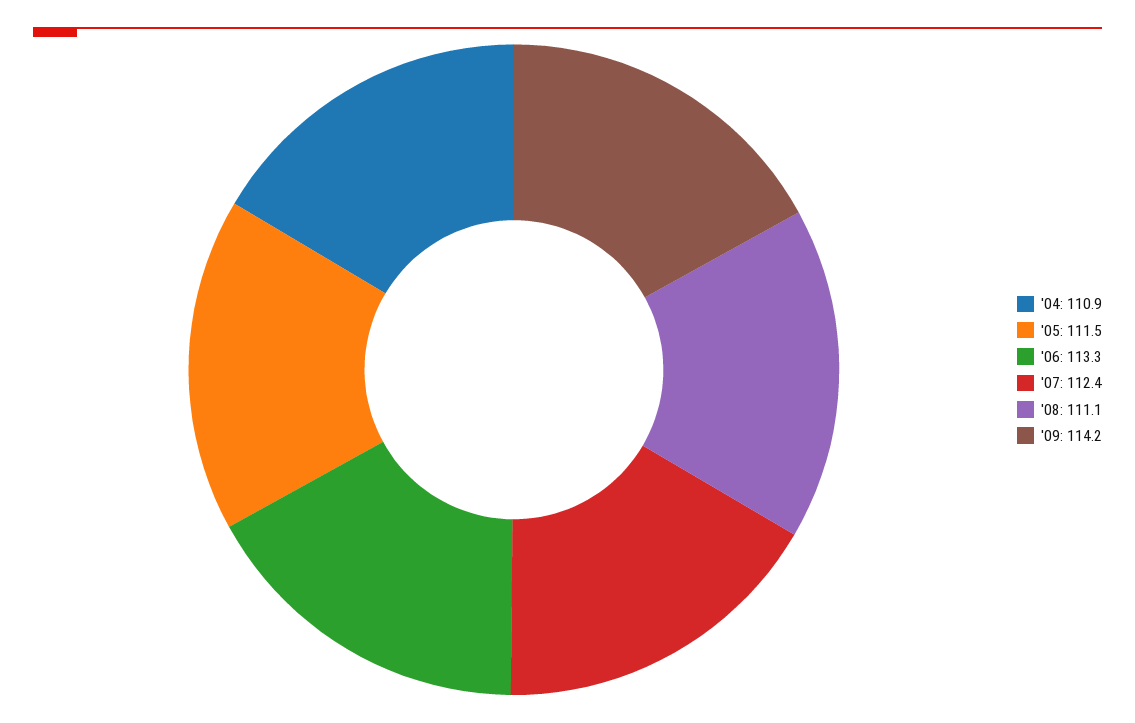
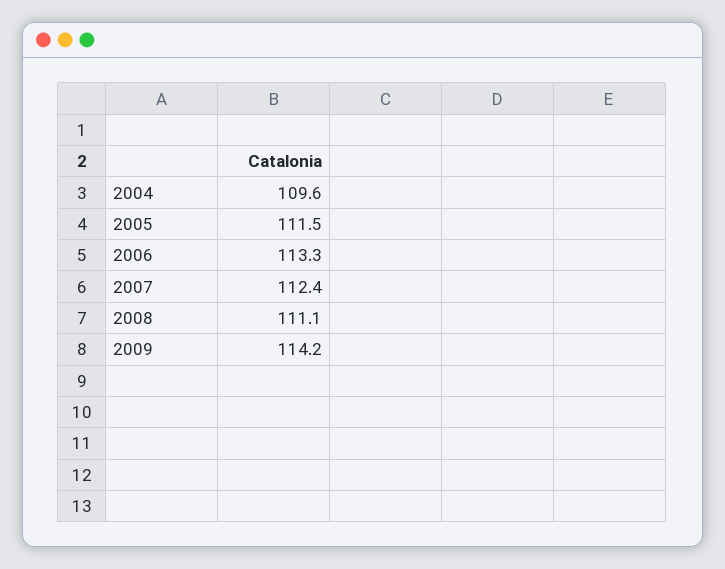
  {
-   "'04": 110.9,
+   "'04": 109.6,
    "'05": 111.5,
    "'06": 113.3,
    "'07": 112.4,
    "'08": 111.1,
    "'09": 114.2
  }

